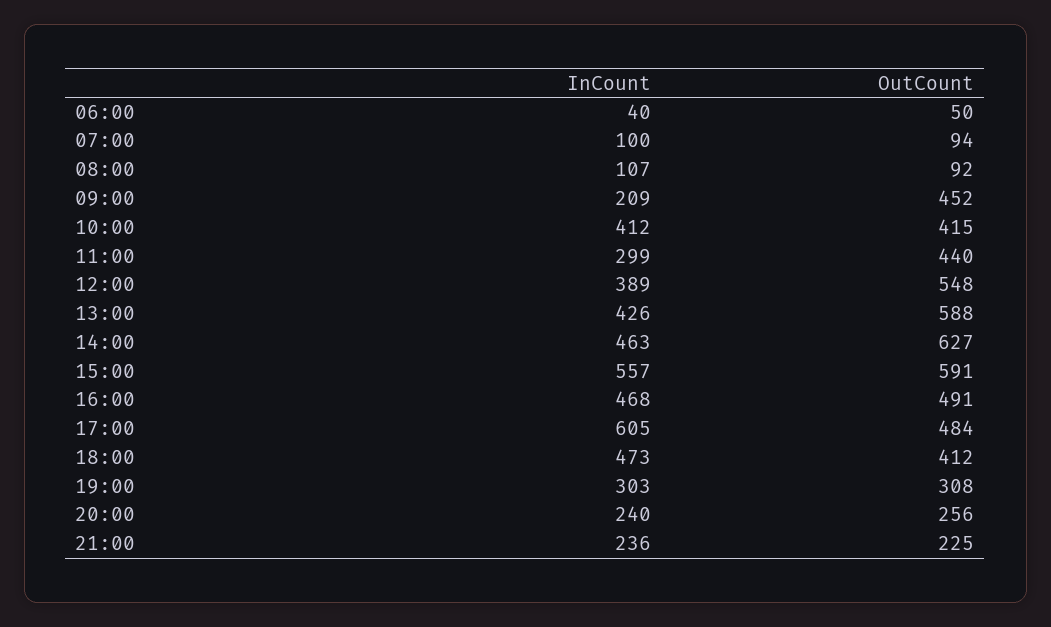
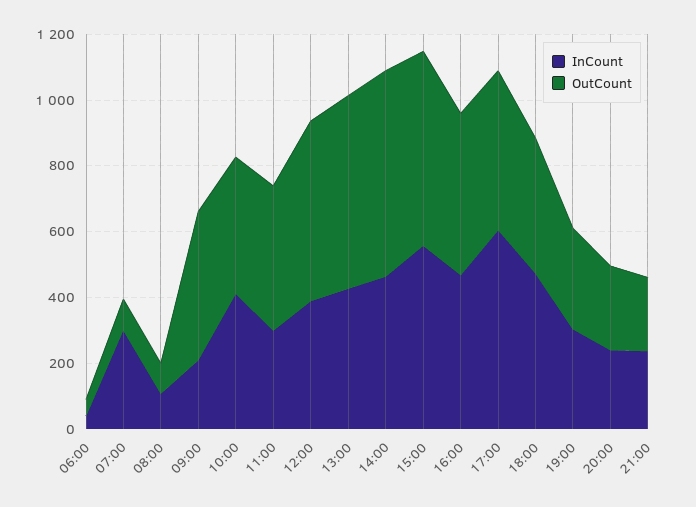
  {
    "InCount": {
      "06:00": 40,
-     "07:00": 100,
+     "07:00": 300,
      "08:00": 107,
      "09:00": 209,
      "10:00": 412,
      "11:00": 299,
      "12:00": 389,
      "13:00": 426,
      "14:00": 463,
      "15:00": 557,
      "16:00": 468,
      "17:00": 605,
      "18:00": 473,
      "19:00": 303,
      "20:00": 240,
      "21:00": 236
    },
    "OutCount": {
      "06:00": 50,
      "07:00": 94,
      "08:00": 92,
      "09:00": 452,
      "10:00": 415,
      "11:00": 440,
      "12:00": 548,
      "13:00": 588,
      "14:00": 627,
      "15:00": 591,
      "16:00": 491,
      "17:00": 484,
      "18:00": 412,
      "19:00": 308,
      "20:00": 256,
      "21:00": 225
    }
  }

